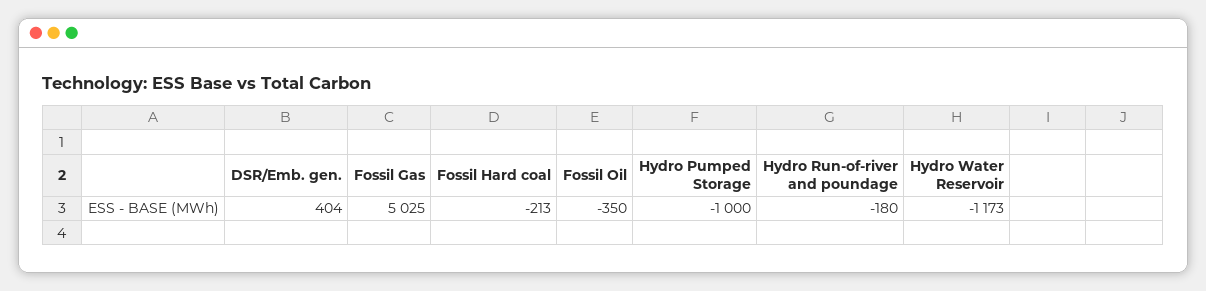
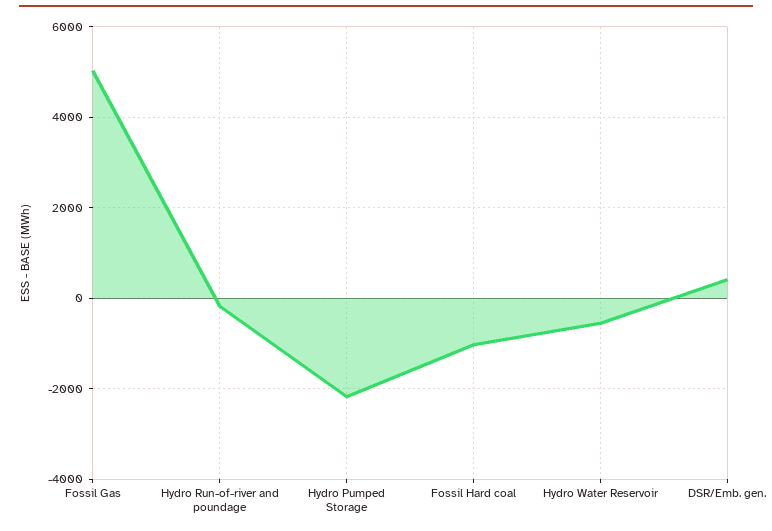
  {
    "DSR/Emb. gen.": 404,
    "Fossil Gas": 5025,
-   "Fossil Hard coal": -213,
+   "Fossil Hard coal": -1000,
-   "Fossil Oil": -350,
-   "Hydro Pumped Storage": -1000,
+   "Hydro Pumped Storage": -2200,
    "Hydro Run-of-river and poundage": -180,
-   "Hydro Water Reservoir": -1173
+   "Hydro Water Reservoir": -600
  }

